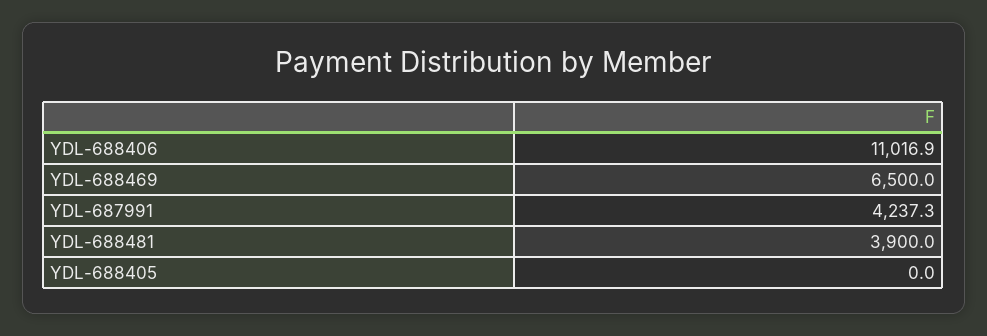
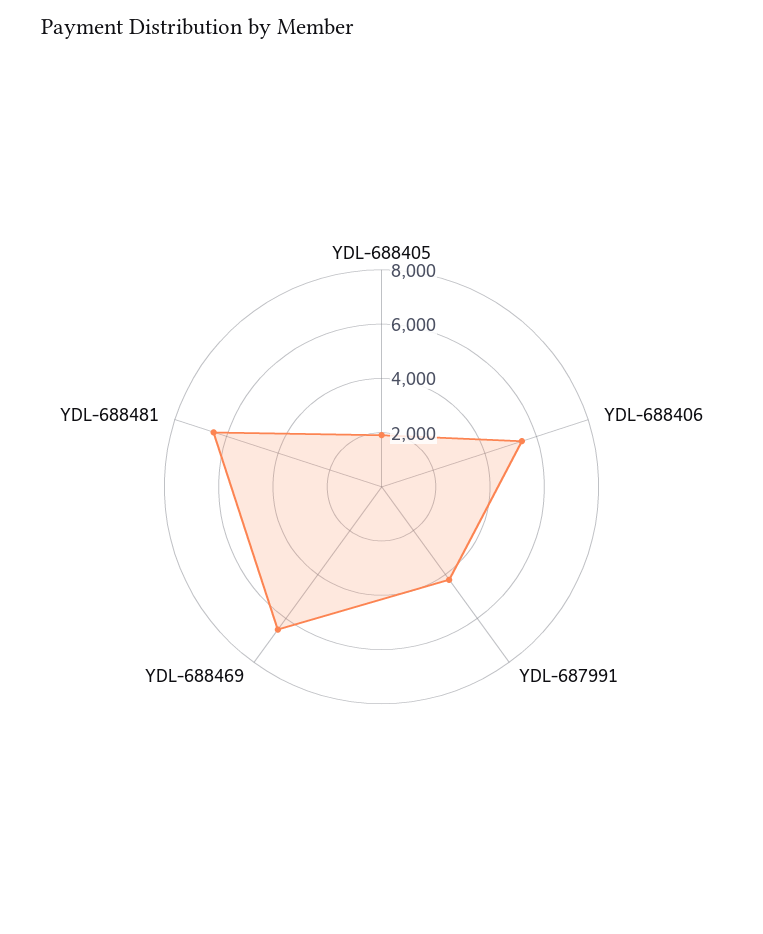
  {
-   "YDL-688406": 11016.9,
+   "YDL-688406": 5500,
    "YDL-688469": 6500,
    "YDL-687991": 4237.3,
-   "YDL-688481": 3900,
+   "YDL-688481": 6500,
-   "YDL-688405": 0
+   "YDL-688405": 2000
  }

